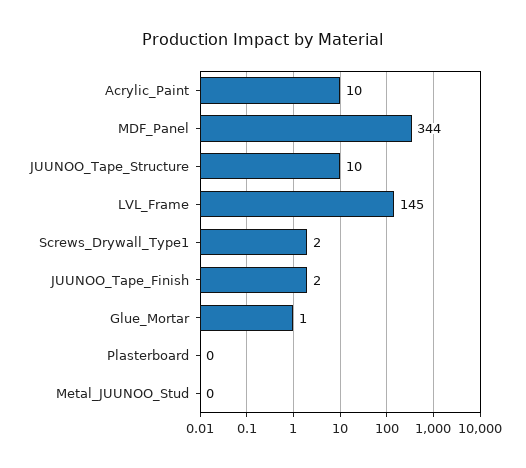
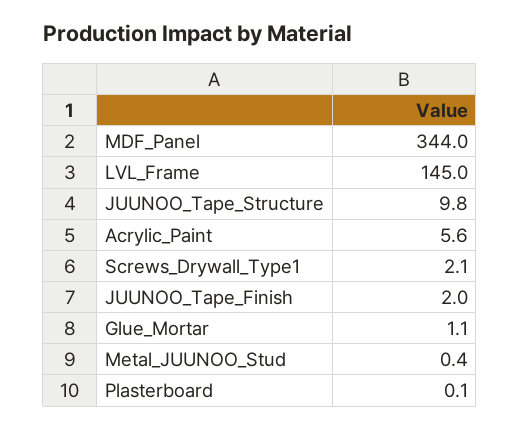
  {
-   "Acrylic_Paint": 10,
+   "Acrylic_Paint": 5.6,
    "MDF_Panel": 344,
    "JUUNOO_Tape_Structure": 9.8,
    "LVL_Frame": 145,
    "Screws_Drywall_Type1": 2.1,
    "JUUNOO_Tape_Finish": 2,
    "Glue_Mortar": 1.1,
    "Plasterboard": 0.1,
    "Metal_JUUNOO_Stud": 0.4
  }

